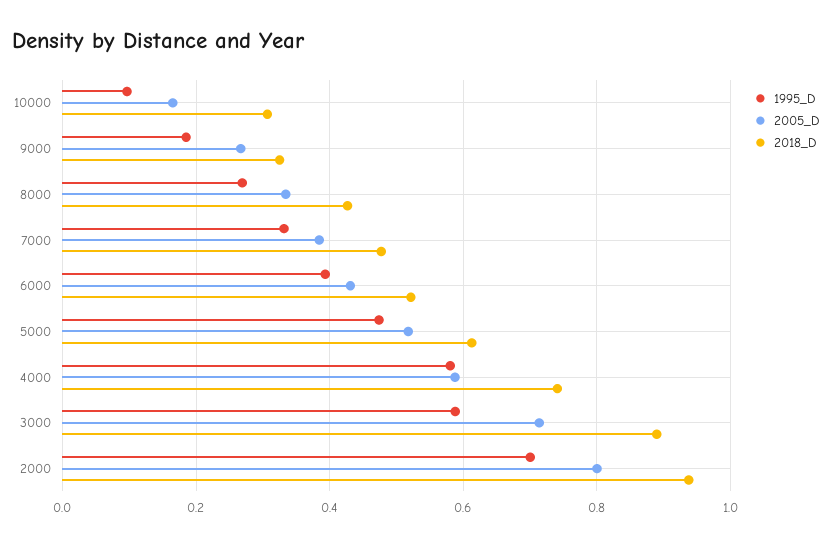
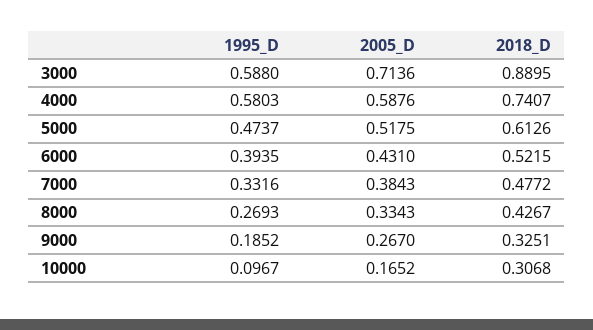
  {
    "1995_D": {
      "10000": 0.0967,
      "9000": 0.1852,
      "8000": 0.2693,
      "7000": 0.3316,
      "6000": 0.3935,
      "5000": 0.4737,
      "4000": 0.5803,
-     "3000": 0.588,
+     "3000": 0.588
-     "2000": 0.7
    },
    "2005_D": {
      "10000": 0.1652,
      "9000": 0.267,
      "8000": 0.3343,
      "7000": 0.3843,
      "6000": 0.431,
      "5000": 0.5175,
      "4000": 0.5876,
-     "3000": 0.7136,
+     "3000": 0.7136
-     "2000": 0.8
    },
    "2018_D": {
      "10000": 0.3068,
      "9000": 0.3251,
      "8000": 0.4267,
      "7000": 0.4772,
      "6000": 0.5215,
      "5000": 0.6126,
      "4000": 0.7407,
-     "3000": 0.8895,
+     "3000": 0.8895
-     "2000": 0.94
    }
  }

